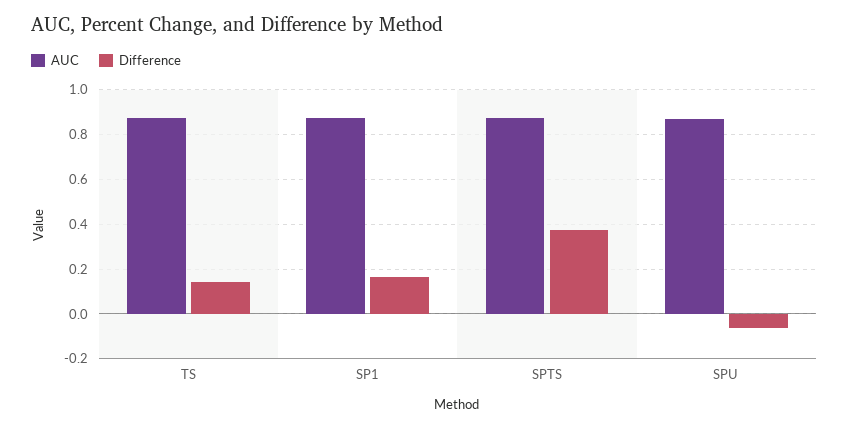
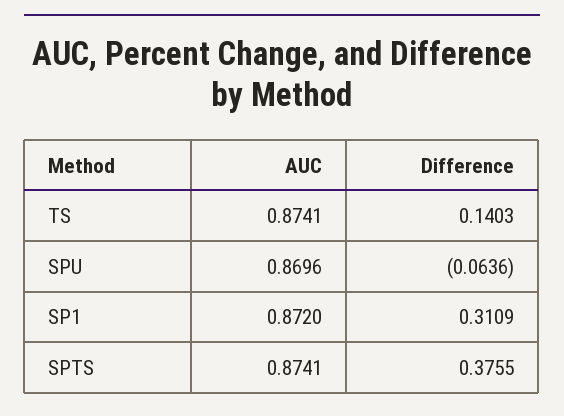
  {
    "AUC": {
      "TS": 0.8741,
      "SP1": 0.872,
      "SPTS": 0.8741,
      "SPU": 0.8696
    },
    "Difference": {
      "TS": 0.1403,
-     "SP1": 0.15,
+     "SP1": 0.3109,
      "SPTS": 0.3755,
      "SPU": -0.0636
    }
  }

